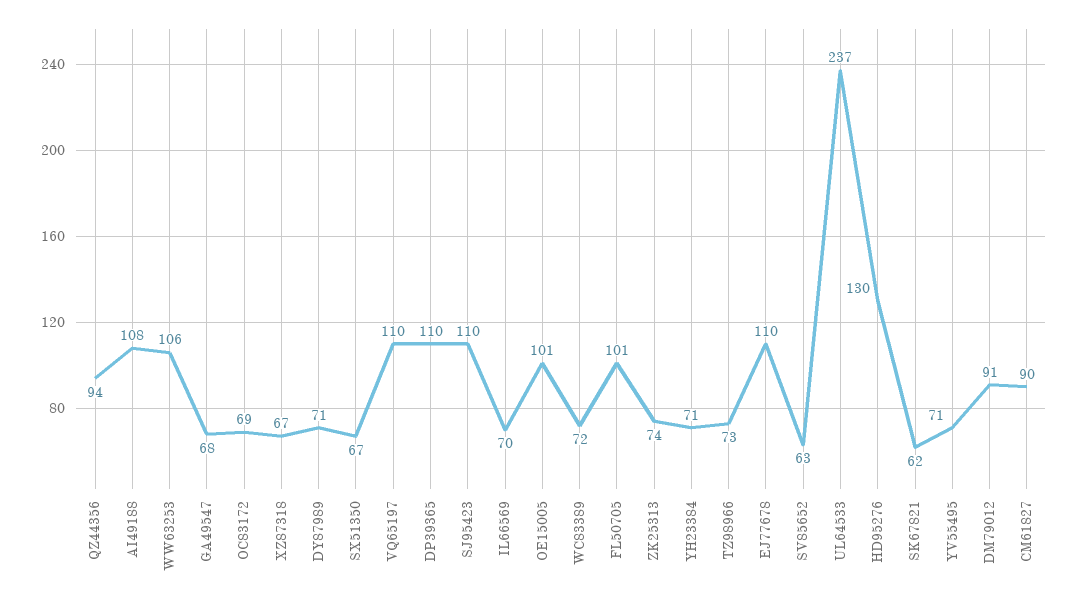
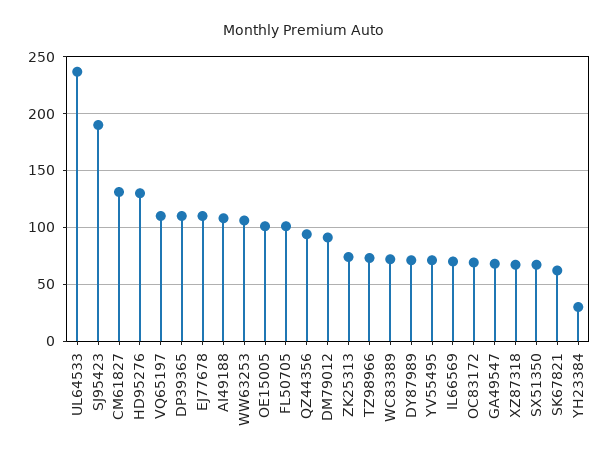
  {
    "QZ44356": 94,
    "AI49188": 108,
    "WW63253": 106,
    "GA49547": 68,
    "OC83172": 69,
    "XZ87318": 67,
    "DY87989": 71,
    "SX51350": 67,
    "VQ65197": 110,
    "DP39365": 110,
-   "SJ95423": 110,
+   "SJ95423": 190,
    "IL66569": 70,
    "OE15005": 101,
    "WC83389": 72,
    "FL50705": 101,
    "ZK25313": 74,
-   "YH23384": 71,
+   "YH23384": 30,
    "TZ98966": 73,
    "EJ77678": 110,
-   "SV85652": 63,
    "UL64533": 237,
    "HD95276": 130,
    "SK67821": 62,
    "YV55495": 71,
    "DM79012": 91,
-   "CM61827": 90
+   "CM61827": 130
  }

